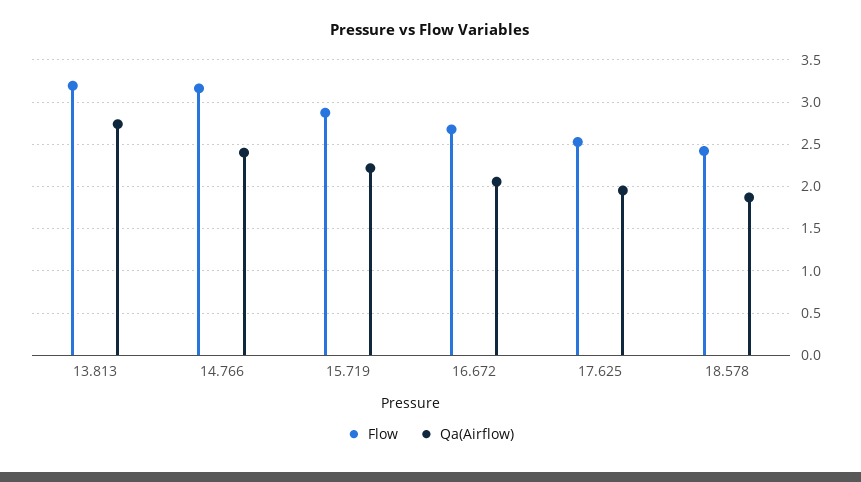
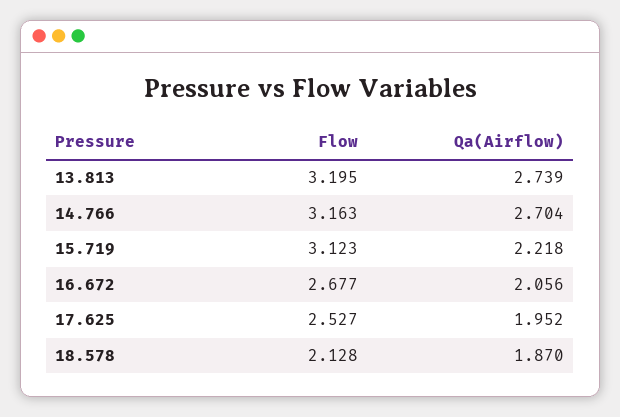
  {
    "Flow": {
      "13.813": 3.195,
      "14.766": 3.163,
-     "15.719": 2.9,
+     "15.719": 3.123,
      "16.672": 2.677,
      "17.625": 2.527,
-     "18.578": 2.4
+     "18.578": 2.128
    },
    "Qa(Airflow)": {
      "13.813": 2.739,
-     "14.766": 2.4,
+     "14.766": 2.704,
      "15.719": 2.218,
      "16.672": 2.056,
      "17.625": 1.952,
      "18.578": 1.87
    }
  }

